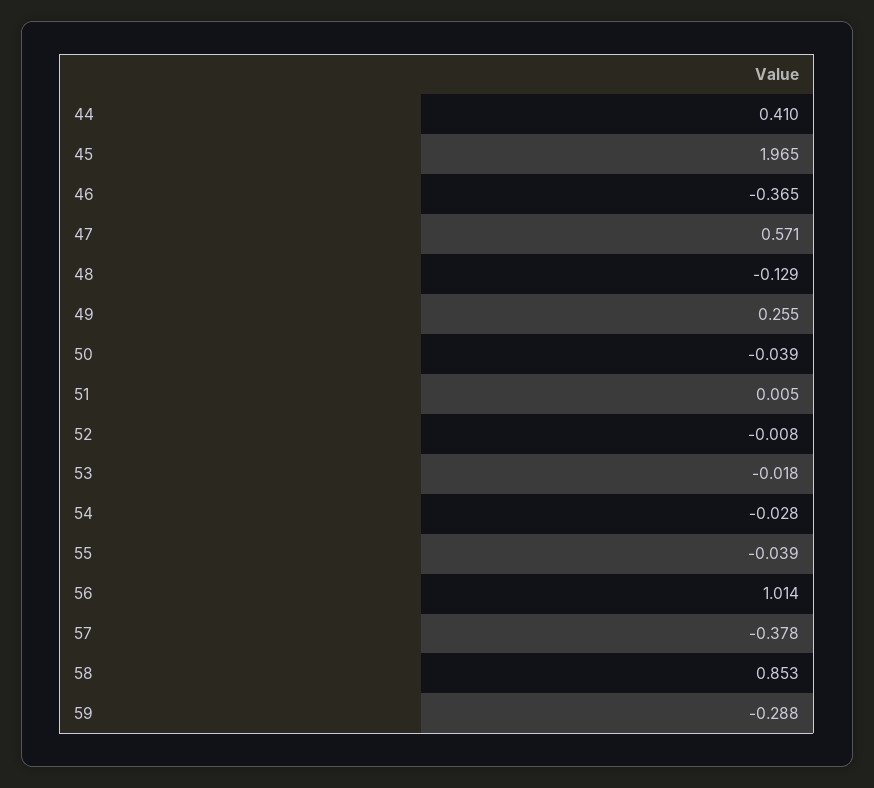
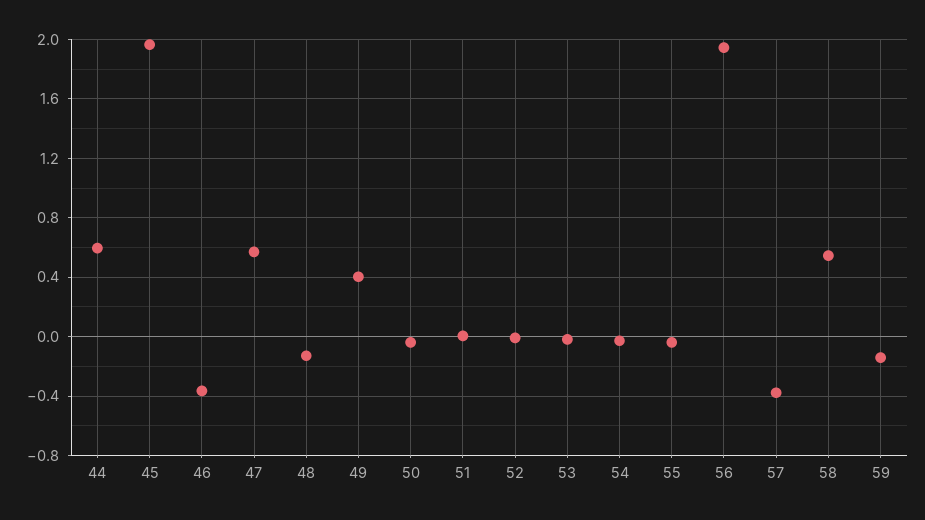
  {
-   "44": 0.41,
+   "44": 0.6,
    "45": 1.965,
    "46": -0.365,
    "47": 0.571,
    "48": -0.129,
-   "49": 0.255,
+   "49": 0.4,
    "50": -0.039,
    "51": 0.005,
    "52": -0.008,
    "53": -0.018,
    "54": -0.028,
    "55": -0.039,
-   "56": 1.014,
+   "56": 1.95,
    "57": -0.378,
-   "58": 0.853,
+   "58": 0.55,
-   "59": -0.288
+   "59": -0.15
  }

